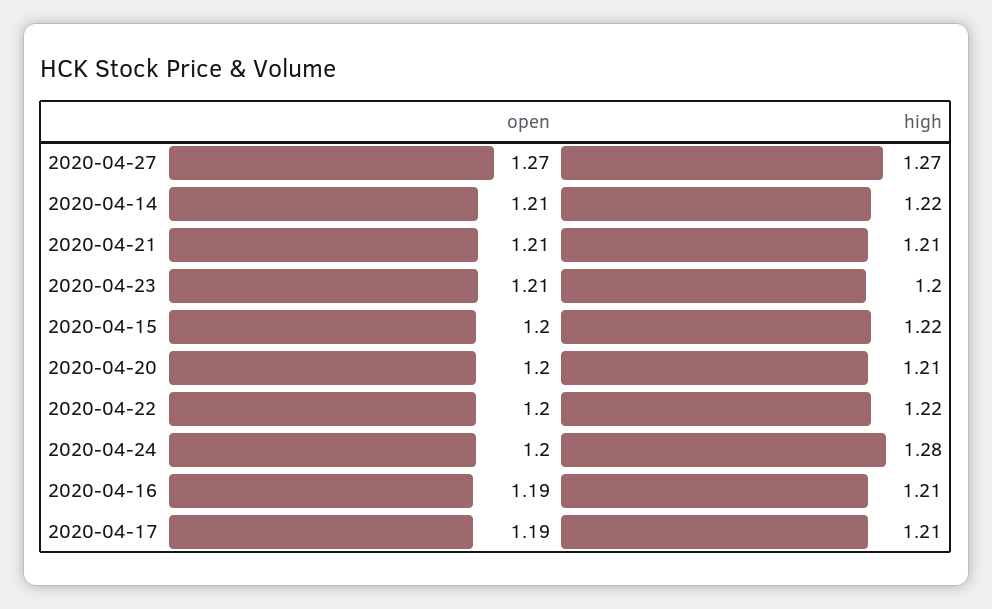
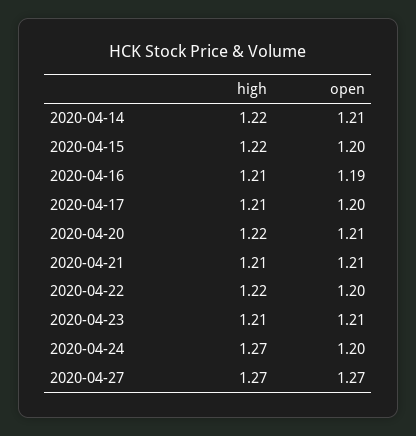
  {
    "open": {
      "2020-04-27": 1.27,
      "2020-04-14": 1.21,
      "2020-04-21": 1.21,
      "2020-04-23": 1.21,
      "2020-04-15": 1.2,
-     "2020-04-20": 1.2,
+     "2020-04-20": 1.21,
      "2020-04-22": 1.2,
      "2020-04-24": 1.2,
      "2020-04-16": 1.19,
-     "2020-04-17": 1.19
+     "2020-04-17": 1.2
    },
    "high": {
      "2020-04-27": 1.27,
      "2020-04-14": 1.22,
      "2020-04-21": 1.21,
-     "2020-04-23": 1.2,
+     "2020-04-23": 1.21,
      "2020-04-15": 1.22,
-     "2020-04-20": 1.21,
+     "2020-04-20": 1.22,
      "2020-04-22": 1.22,
-     "2020-04-24": 1.28,
+     "2020-04-24": 1.27,
      "2020-04-16": 1.21,
      "2020-04-17": 1.21
    }
  }

